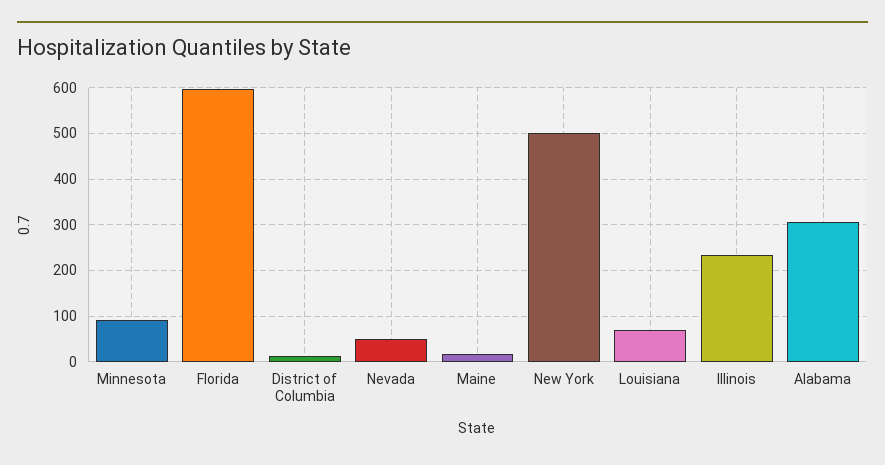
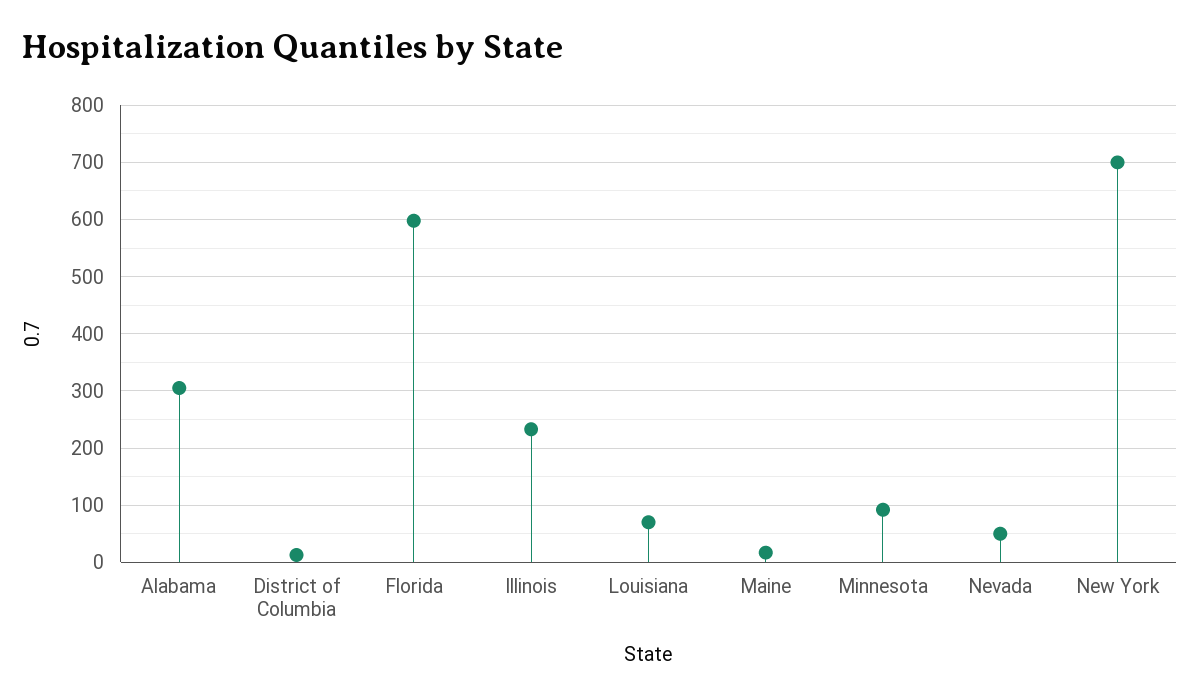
  {
    "Minnesota": 100,
    "Florida": 600,
    "District of Columbia": 20,
    "Nevada": 60,
    "Maine": 20,
-   "New York": 500,
+   "New York": 700,
    "Louisiana": 80,
    "Illinois": 240,
    "Alabama": 300
  }

